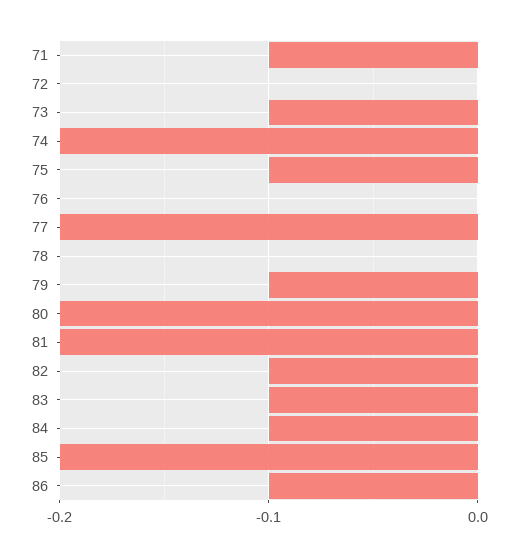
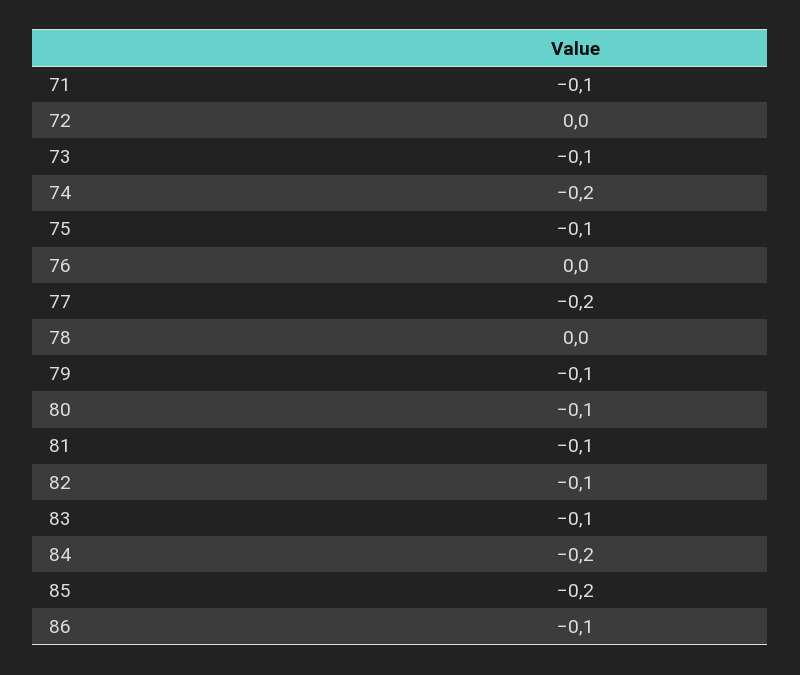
  {
    "71": -0.1,
    "72": 0,
    "73": -0.1,
    "74": -0.2,
    "75": -0.1,
    "76": 0,
    "77": -0.2,
    "78": 0,
    "79": -0.1,
-   "80": -0.2,
+   "80": -0.1,
-   "81": -0.2,
+   "81": -0.1,
    "82": -0.1,
    "83": -0.1,
-   "84": -0.1,
+   "84": -0.2,
    "85": -0.2,
    "86": -0.1
  }

